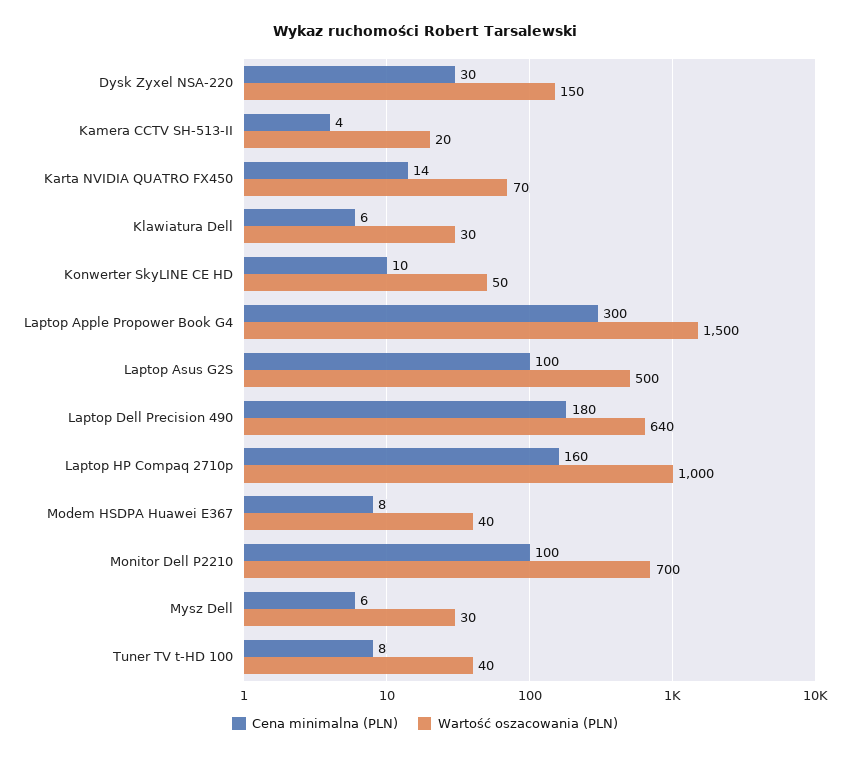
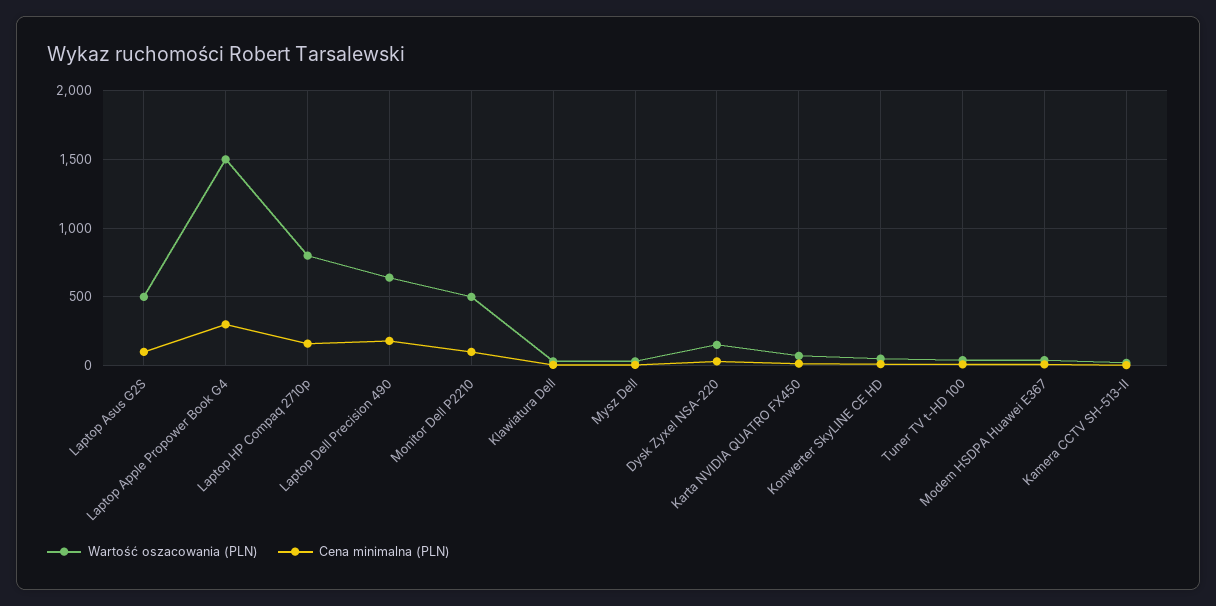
  {
    "Cena minimalna (PLN)": {
      "Dysk Zyxel NSA-220": 30,
      "Kamera CCTV SH-513-II": 4,
      "Karta NVIDIA QUATRO FX450": 14,
      "Klawiatura Dell": 6,
      "Konwerter SkyLINE CE HD": 10,
      "Laptop Apple Propower Book G4": 300,
      "Laptop Asus G2S": 100,
      "Laptop Dell Precision 490": 180,
      "Laptop HP Compaq 2710p": 160,
      "Modem HSDPA Huawei E367": 8,
      "Monitor Dell P2210": 100,
      "Mysz Dell": 6,
      "Tuner TV t-HD 100": 8
    },
    "Wartość oszacowania (PLN)": {
      "Dysk Zyxel NSA-220": 150,
      "Kamera CCTV SH-513-II": 20,
      "Karta NVIDIA QUATRO FX450": 70,
      "Klawiatura Dell": 30,
      "Konwerter SkyLINE CE HD": 50,
      "Laptop Apple Propower Book G4": 1500,
      "Laptop Asus G2S": 500,
      "Laptop Dell Precision 490": 640,
-     "Laptop HP Compaq 2710p": 1000,
+     "Laptop HP Compaq 2710p": 800,
      "Modem HSDPA Huawei E367": 40,
-     "Monitor Dell P2210": 700,
+     "Monitor Dell P2210": 500,
      "Mysz Dell": 30,
      "Tuner TV t-HD 100": 40
    }
  }

